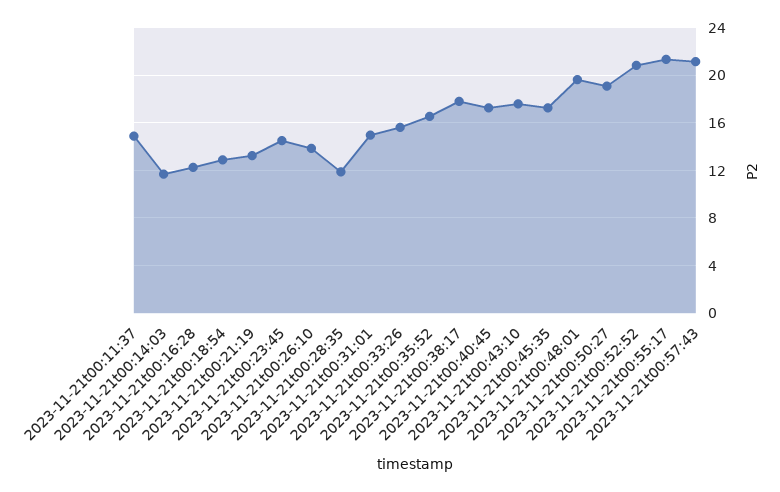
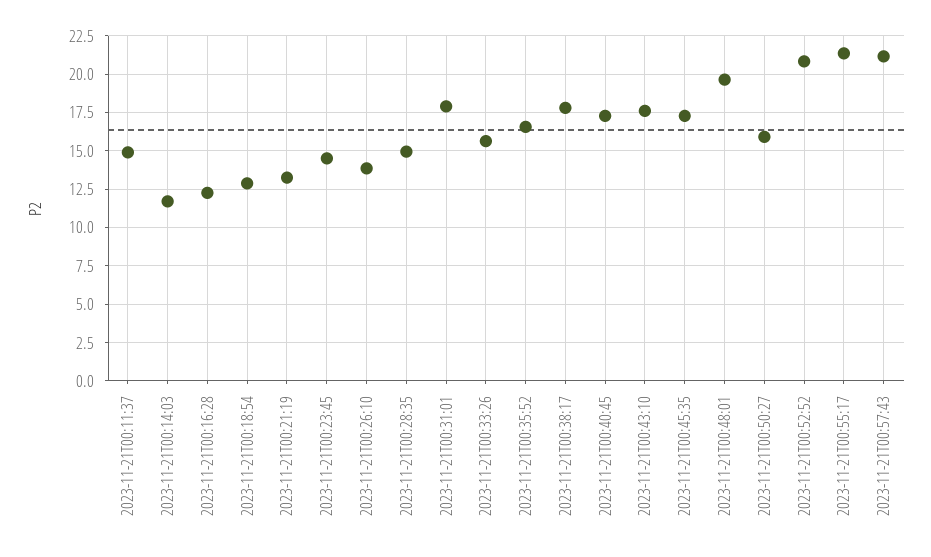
  {
    "2023-11-21t00:11:37": 15,
    "2023-11-21t00:14:03": 11.5,
    "2023-11-21t00:16:28": 12.5,
    "2023-11-21t00:18:54": 13,
    "2023-11-21t00:21:19": 13.5,
    "2023-11-21t00:23:45": 14.5,
    "2023-11-21t00:26:10": 14,
-   "2023-11-21t00:28:35": 12,
+   "2023-11-21t00:28:35": 15,
-   "2023-11-21t00:31:01": 15,
+   "2023-11-21t00:31:01": 18,
    "2023-11-21t00:33:26": 15.5,
    "2023-11-21t00:35:52": 16.5,
    "2023-11-21t00:38:17": 18,
    "2023-11-21t00:40:45": 17.5,
    "2023-11-21t00:43:10": 17.5,
    "2023-11-21t00:45:35": 17.5,
    "2023-11-21t00:48:01": 19.5,
-   "2023-11-21t00:50:27": 19,
+   "2023-11-21t00:50:27": 16,
    "2023-11-21t00:52:52": 21,
    "2023-11-21t00:55:17": 21.5,
    "2023-11-21t00:57:43": 21
  }

